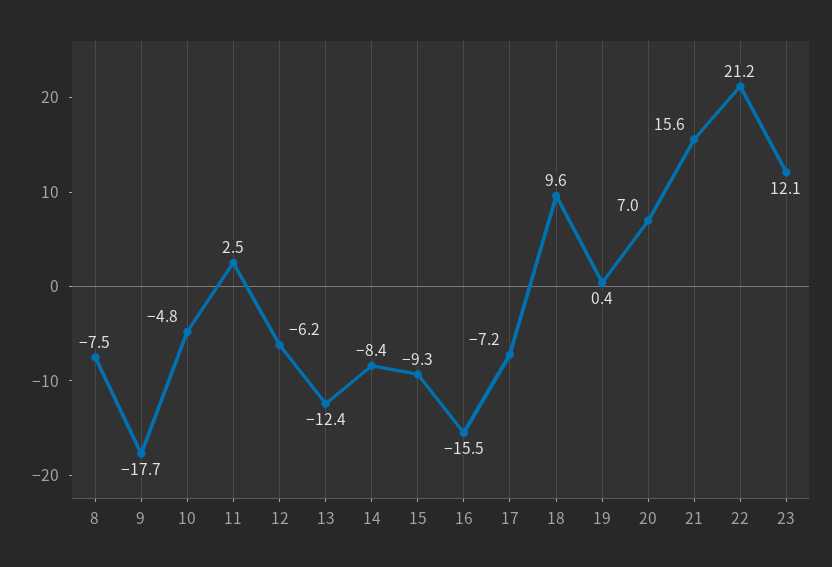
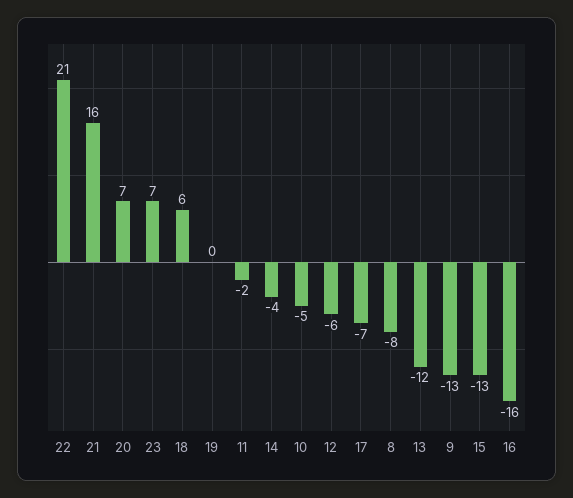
  {
    "8": -7.5,
-   "9": -17.7,
+   "9": -13,
    "10": -4.8,
-   "11": 2.5,
+   "11": -2,
    "12": -6.2,
    "13": -12.4,
-   "14": -8.4,
+   "14": -4,
-   "15": -9.3,
+   "15": -13,
    "16": -15.5,
    "17": -7.2,
-   "18": 9.6,
+   "18": 6,
    "19": 0.4,
    "20": 7,
    "21": 15.6,
    "22": 21.2,
-   "23": 12.1
+   "23": 7
  }

